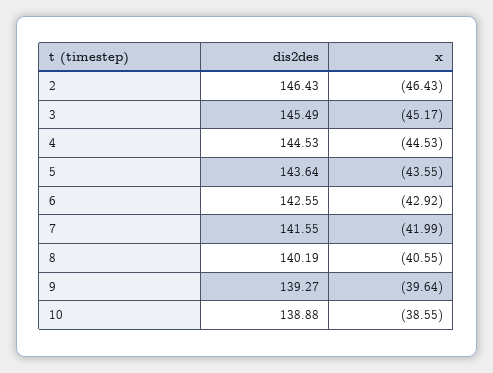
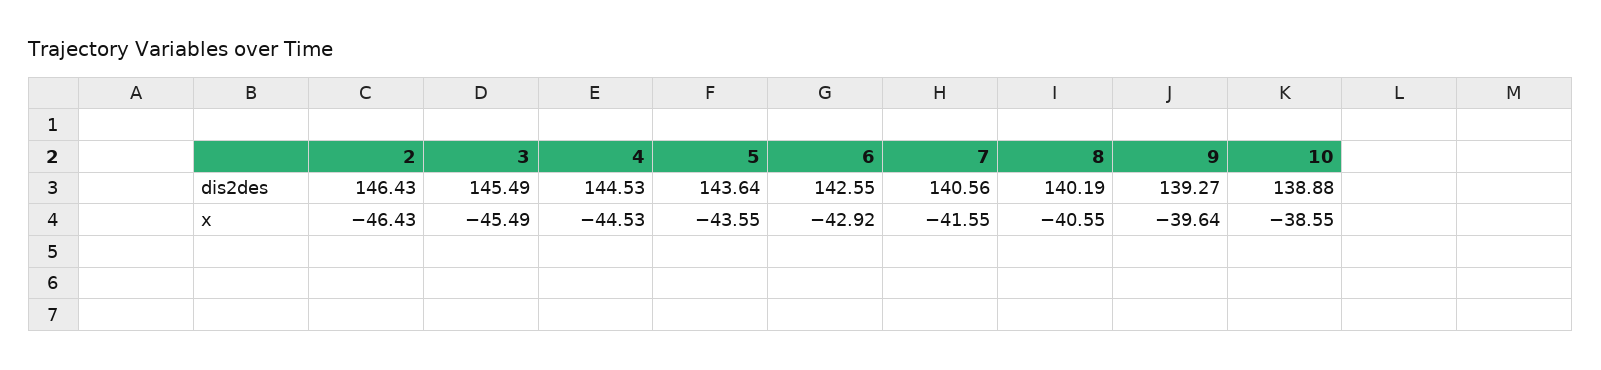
  {
    "dis2des": {
      "2": 146.43,
      "3": 145.49,
      "4": 144.53,
      "5": 143.64,
      "6": 142.55,
-     "7": 141.55,
+     "7": 140.56,
      "8": 140.19,
      "9": 139.27,
      "10": 138.88
    },
    "x": {
      "2": -46.43,
-     "3": -45.17,
+     "3": -45.49,
      "4": -44.53,
      "5": -43.55,
      "6": -42.92,
-     "7": -41.99,
+     "7": -41.55,
      "8": -40.55,
      "9": -39.64,
      "10": -38.55
    }
  }

